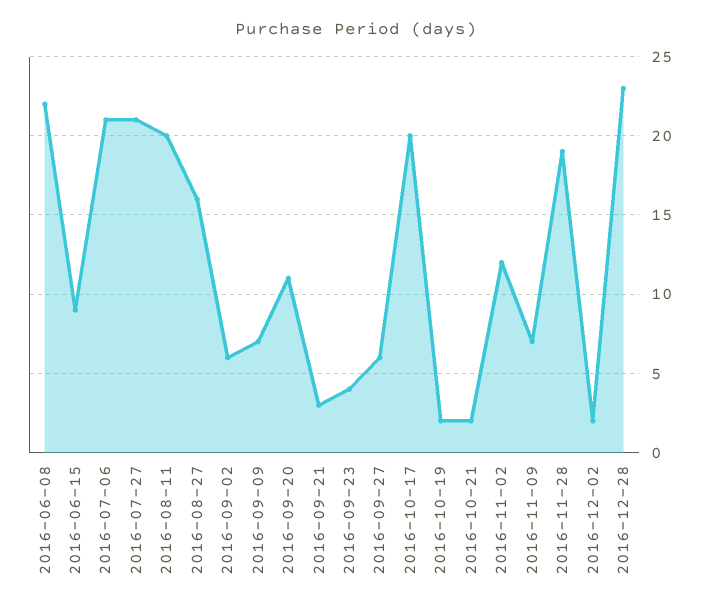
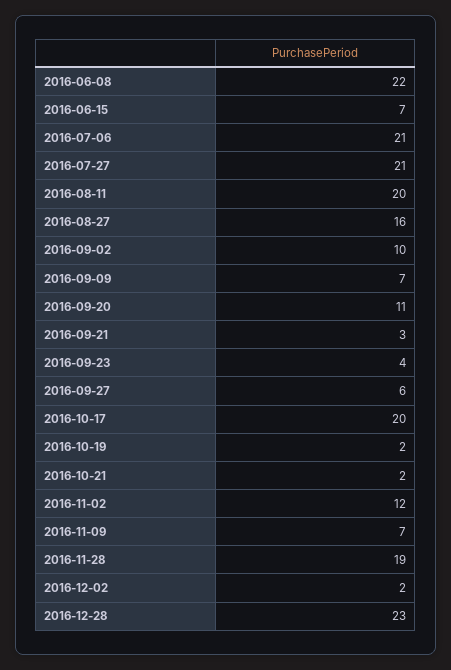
  {
    "2016-06-08": 22,
-   "2016-06-15": 9,
+   "2016-06-15": 7,
    "2016-07-06": 21,
    "2016-07-27": 21,
    "2016-08-11": 20,
    "2016-08-27": 16,
-   "2016-09-02": 6,
+   "2016-09-02": 10,
    "2016-09-09": 7,
    "2016-09-20": 11,
    "2016-09-21": 3,
    "2016-09-23": 4,
    "2016-09-27": 6,
    "2016-10-17": 20,
    "2016-10-19": 2,
    "2016-10-21": 2,
    "2016-11-02": 12,
    "2016-11-09": 7,
    "2016-11-28": 19,
    "2016-12-02": 2,
    "2016-12-28": 23
  }

